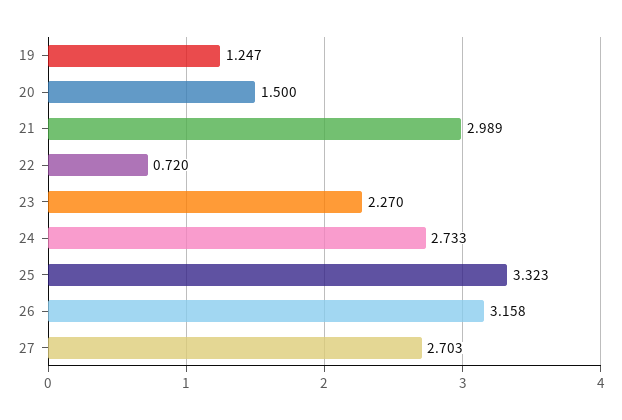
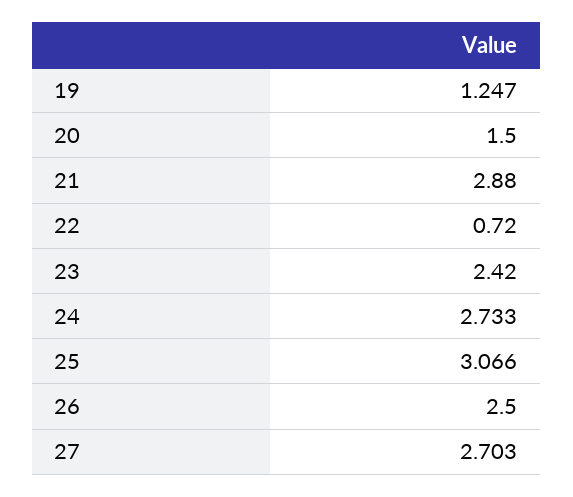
  {
    "19": 1.247,
    "20": 1.5,
-   "21": 2.989,
+   "21": 2.88,
    "22": 0.72,
-   "23": 2.27,
+   "23": 2.42,
    "24": 2.733,
-   "25": 3.323,
+   "25": 3.066,
-   "26": 3.158,
+   "26": 2.5,
    "27": 2.703
  }

